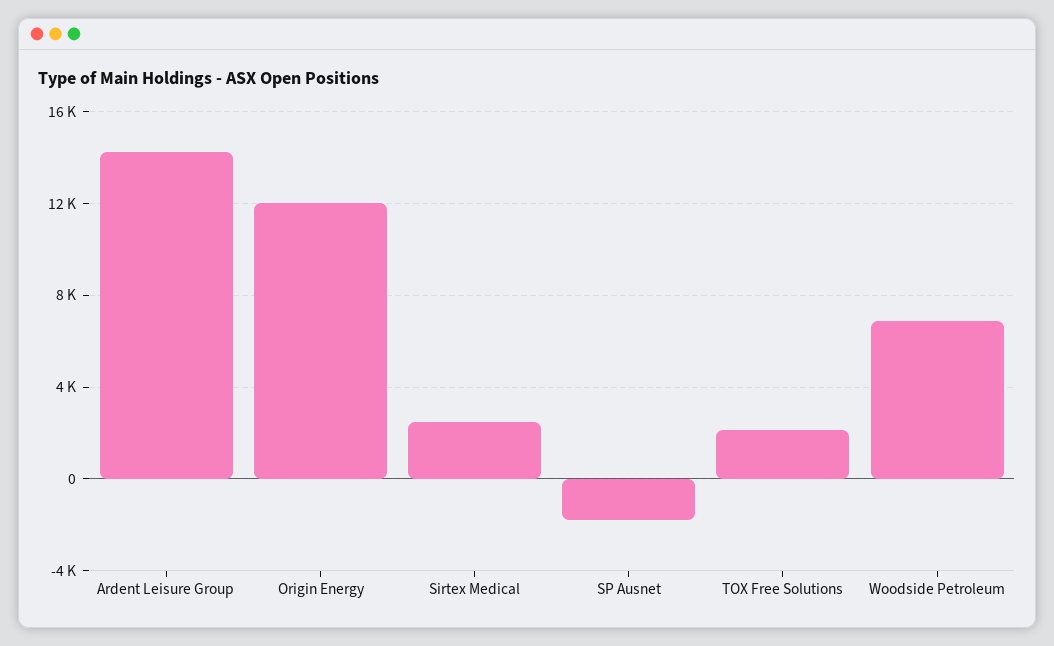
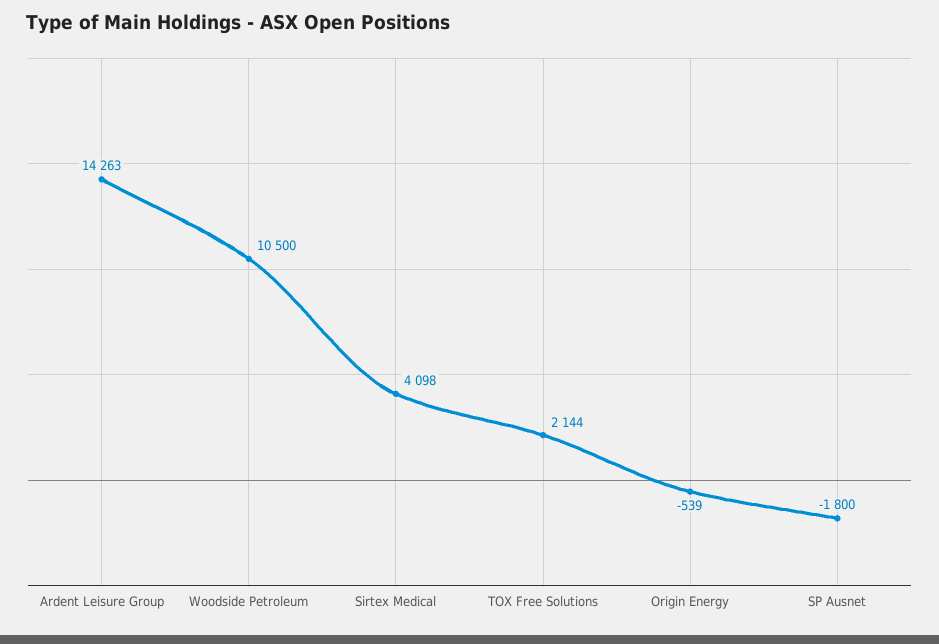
  {
    "Ardent Leisure Group": 14263,
-   "Origin Energy": 12000,
+   "Origin Energy": -539,
-   "Sirtex Medical": 2500,
+   "Sirtex Medical": 4098,
    "SP Ausnet": -1800,
    "TOX Free Solutions": 2144,
-   "Woodside Petroleum": 7000
+   "Woodside Petroleum": 10500
  }

